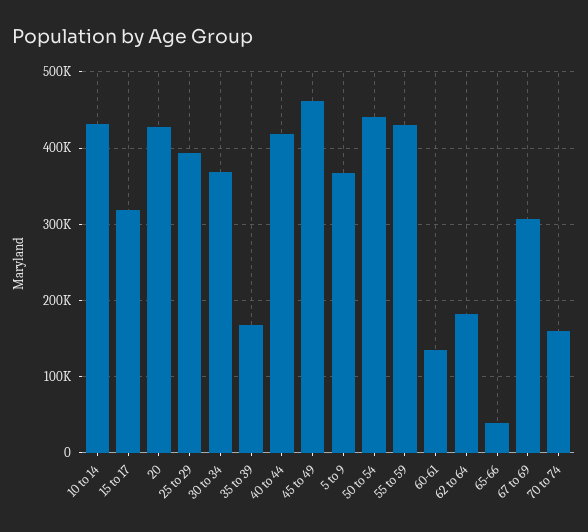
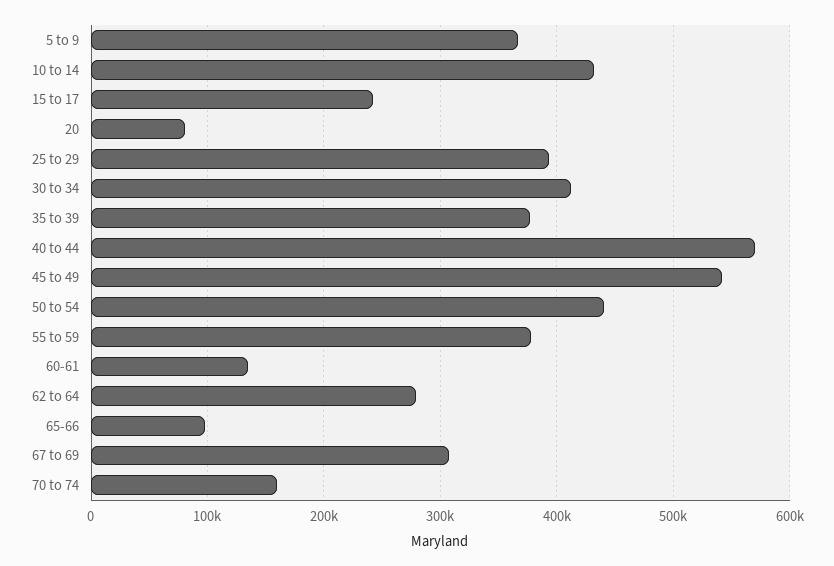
  {
    "10 to 14": 430000,
-   "15 to 17": 320000,
+   "15 to 17": 240000,
-   "20": 430000,
+   "20": 80000,
    "25 to 29": 390000,
-   "30 to 34": 370000,
+   "30 to 34": 410000,
-   "35 to 39": 170000,
+   "35 to 39": 380000,
-   "40 to 44": 420000,
+   "40 to 44": 570000,
-   "45 to 49": 460000,
+   "45 to 49": 540000,
    "5 to 9": 370000,
    "50 to 54": 440000,
-   "55 to 59": 430000,
+   "55 to 59": 380000,
    "60-61": 130000,
-   "62 to 64": 180000,
+   "62 to 64": 280000,
-   "65-66": 40000,
+   "65-66": 100000,
    "67 to 69": 310000,
    "70 to 74": 160000
  }

